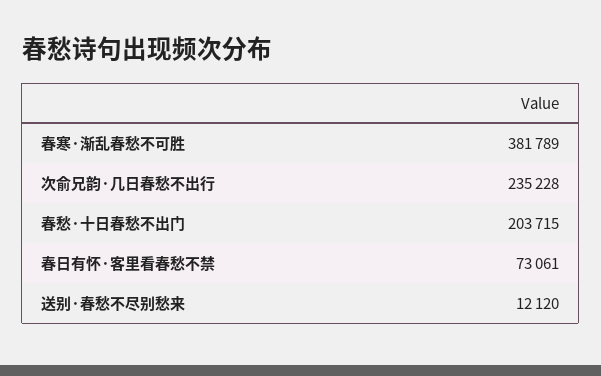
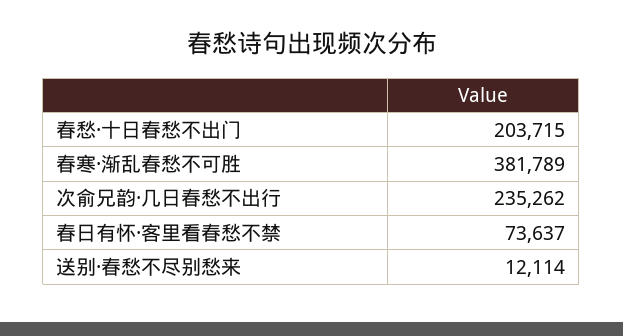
  {
    "春寒·渐乱春愁不可胜": 381789,
-   "次俞兄韵·几日春愁不出行": 235228,
+   "次俞兄韵·几日春愁不出行": 235262,
    "春愁·十日春愁不出门": 203715,
-   "春日有怀·客里看春愁不禁": 73061,
+   "春日有怀·客里看春愁不禁": 73637,
-   "送别·春愁不尽别愁来": 12120
+   "送别·春愁不尽别愁来": 12114
  }

